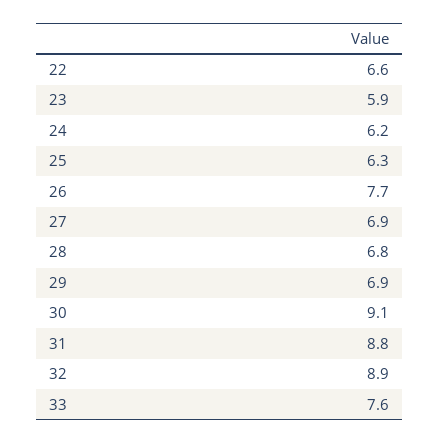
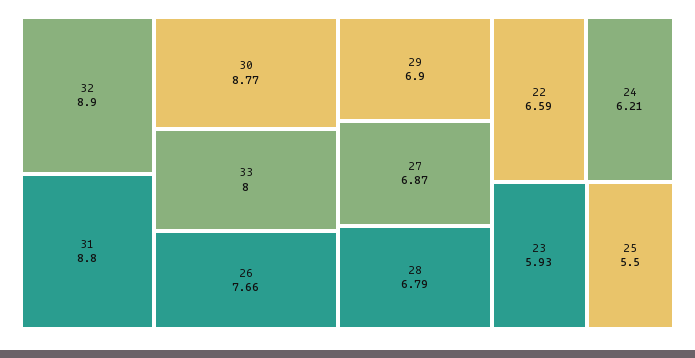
  {
    "22": 6.59,
    "23": 5.93,
    "24": 6.21,
-   "25": 6.3,
+   "25": 5.5,
    "26": 7.66,
    "27": 6.87,
    "28": 6.79,
    "29": 6.9,
-   "30": 9.1,
+   "30": 8.77,
    "31": 8.8,
    "32": 8.9,
-   "33": 7.6
+   "33": 8
  }

